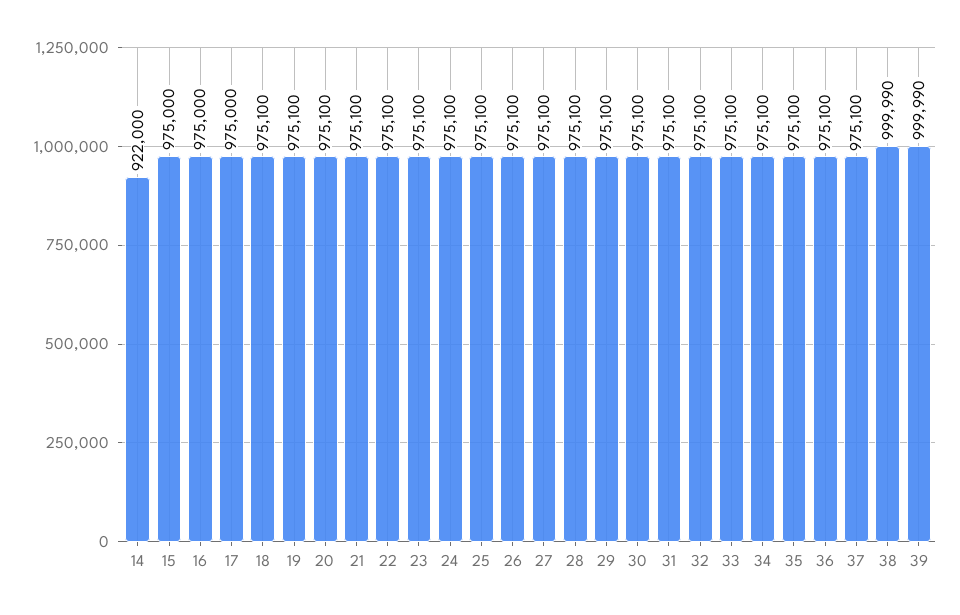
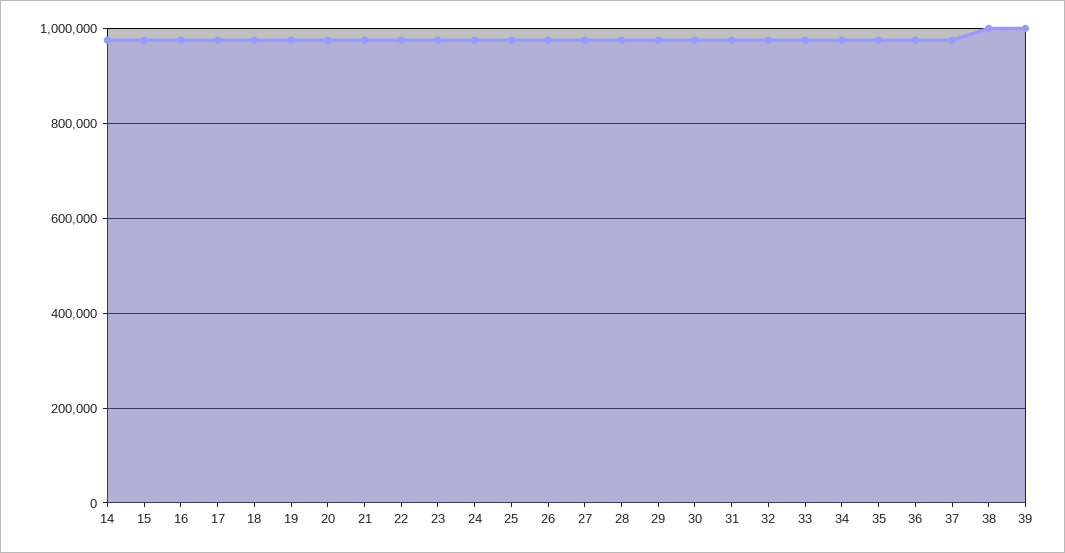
  {
-   "14": 922000,
+   "14": 980000,
    "15": 975000,
    "16": 975000,
    "17": 975000,
    "18": 975100,
    "19": 975100,
    "20": 975100,
    "21": 975100,
    "22": 975100,
    "23": 975100,
    "24": 975100,
    "25": 975100,
    "26": 975100,
    "27": 975100,
    "28": 975100,
    "29": 975100,
    "30": 975100,
    "31": 975100,
    "32": 975100,
    "33": 975100,
    "34": 975100,
    "35": 975100,
    "36": 975100,
    "37": 975100,
    "38": 999990,
    "39": 999990
  }

